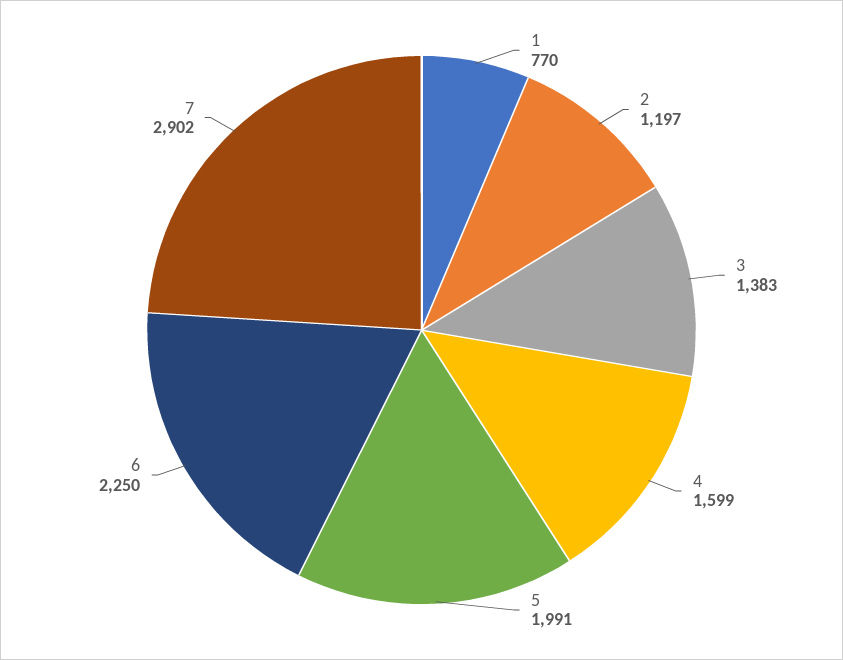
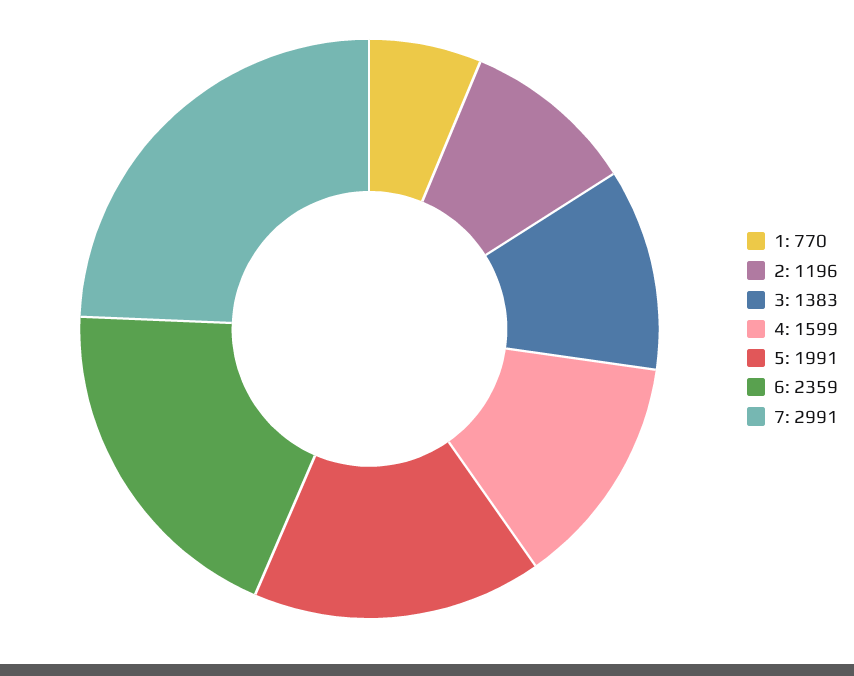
  {
    "1": 770,
-   "2": 1197,
+   "2": 1196,
    "3": 1383,
    "4": 1599,
    "5": 1991,
-   "6": 2250,
+   "6": 2359,
-   "7": 2902
+   "7": 2991
  }

